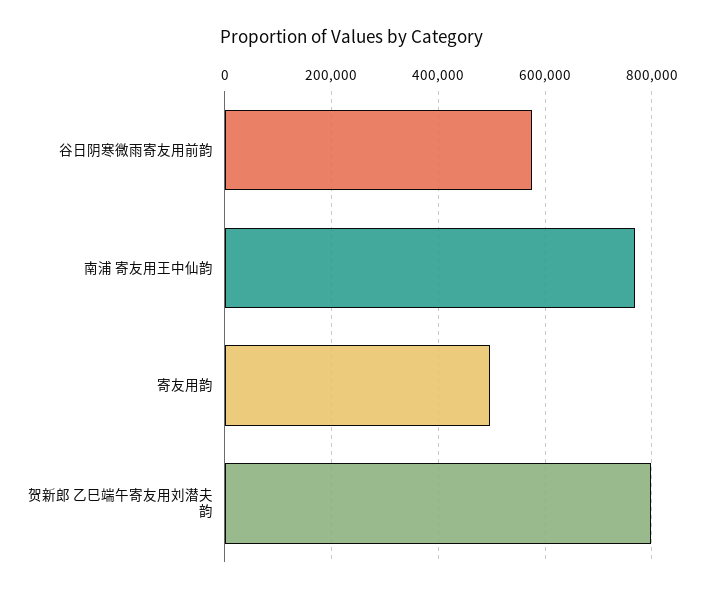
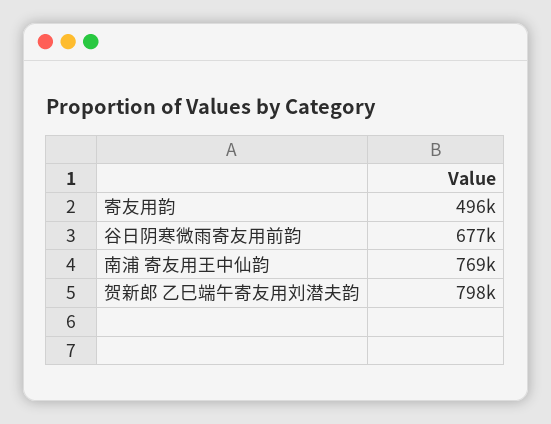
  {
-   "谷日阴寒微雨寄友用前韵": 580000,
+   "谷日阴寒微雨寄友用前韵": 677000,
    "南浦 寄友用王中仙韵": 769000,
    "寄友用韵": 496000,
    "贺新郎 乙巳端午寄友用刘潜夫韵": 798000
  }

